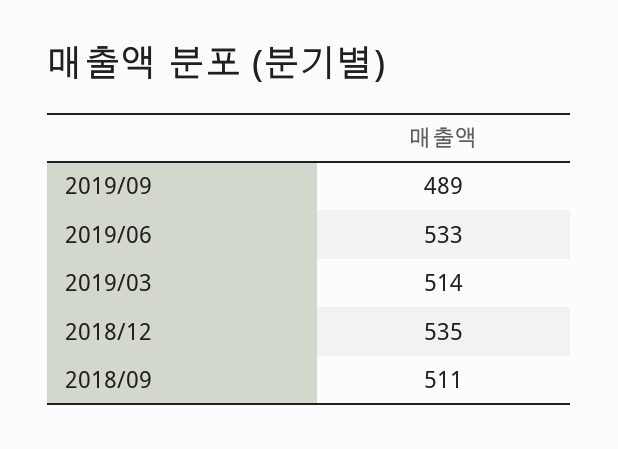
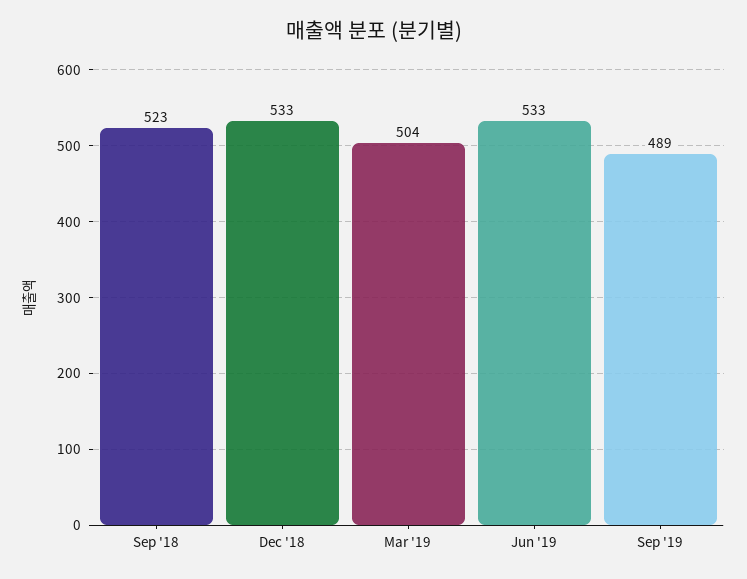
  {
    "2019/09": 489,
    "2019/06": 533,
-   "2019/03": 514,
+   "2019/03": 504,
-   "2018/12": 535,
+   "2018/12": 533,
-   "2018/09": 511
+   "2018/09": 523
  }

